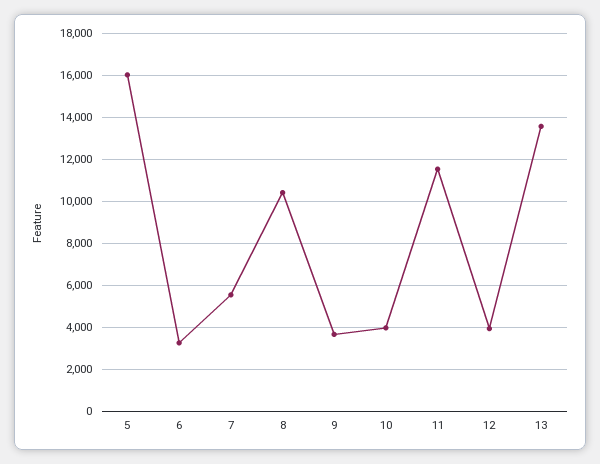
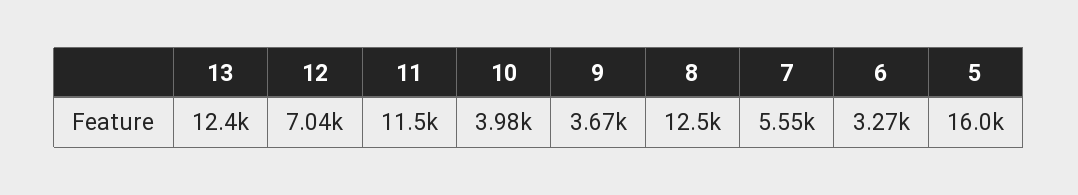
  {
    "5": 16000,
    "6": 3270,
    "7": 5550,
-   "8": 10500,
+   "8": 12500,
    "9": 3670,
    "10": 3980,
    "11": 11500,
-   "12": 4000,
+   "12": 7040,
-   "13": 13500
+   "13": 12400
  }

